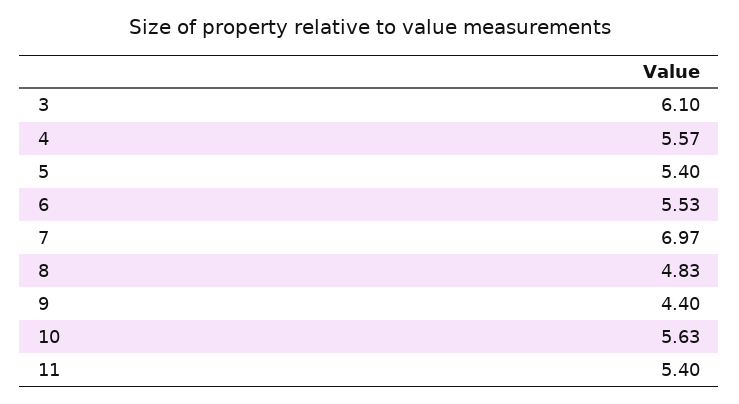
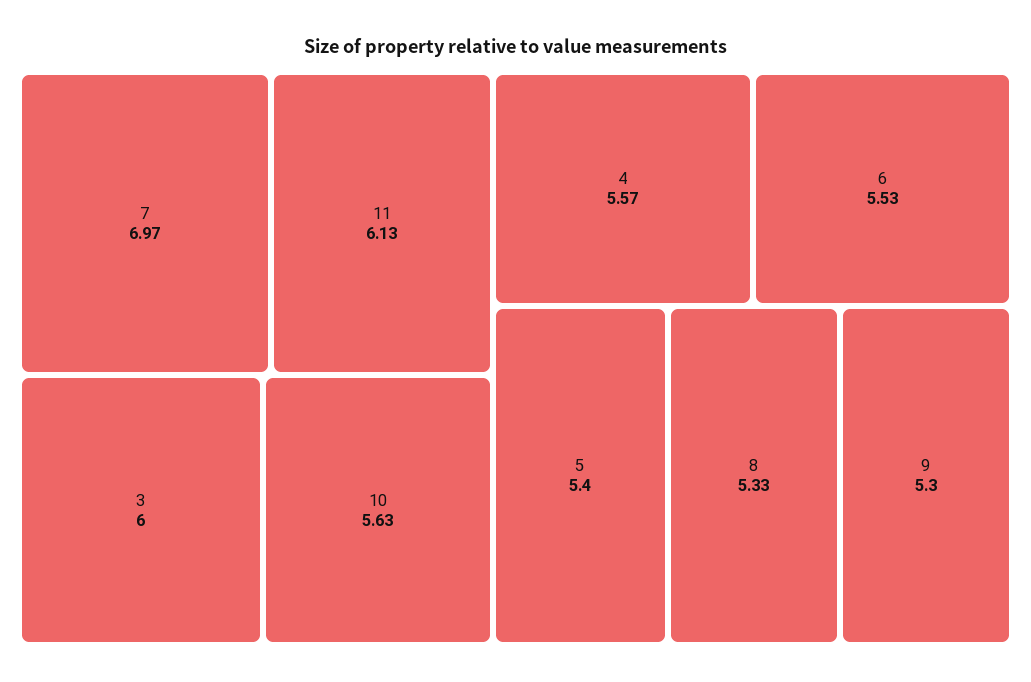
  {
-   "3": 6.1,
+   "3": 6,
    "4": 5.57,
    "5": 5.4,
    "6": 5.53,
    "7": 6.97,
-   "8": 4.83,
+   "8": 5.33,
-   "9": 4.4,
+   "9": 5.3,
    "10": 5.63,
-   "11": 5.4
+   "11": 6.13
  }

